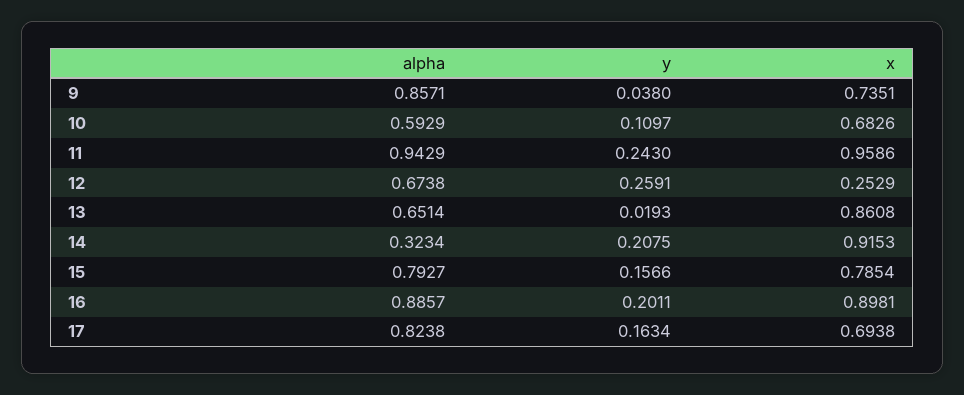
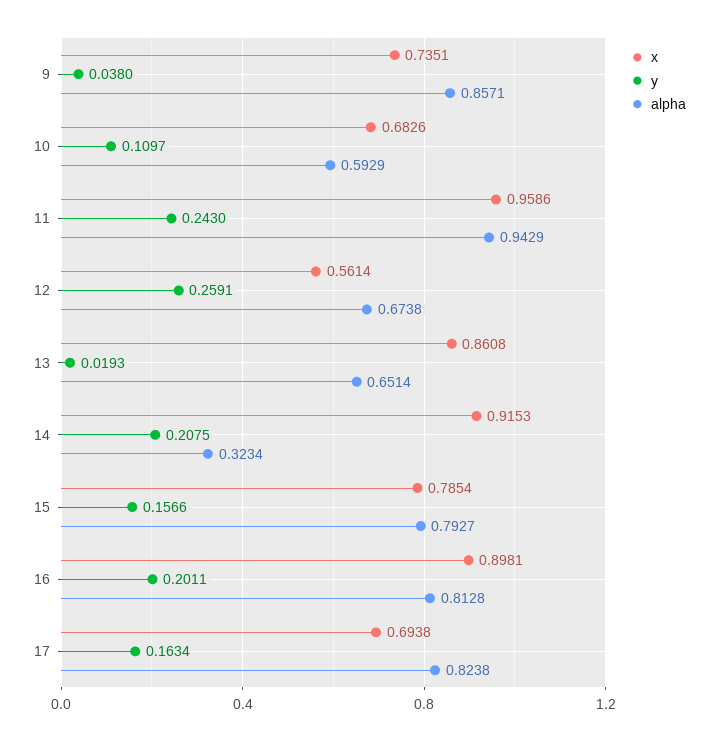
  {
    "alpha": {
      "9": 0.8571,
      "10": 0.5929,
      "11": 0.9429,
      "12": 0.6738,
      "13": 0.6514,
      "14": 0.3234,
      "15": 0.7927,
-     "16": 0.8857,
+     "16": 0.8128,
      "17": 0.8238
    },
    "y": {
      "9": 0.038,
      "10": 0.1097,
      "11": 0.243,
      "12": 0.2591,
      "13": 0.0193,
      "14": 0.2075,
      "15": 0.1566,
      "16": 0.2011,
      "17": 0.1634
    },
    "x": {
      "9": 0.7351,
      "10": 0.6826,
      "11": 0.9586,
-     "12": 0.2529,
+     "12": 0.5614,
      "13": 0.8608,
      "14": 0.9153,
      "15": 0.7854,
      "16": 0.8981,
      "17": 0.6938
    }
  }

